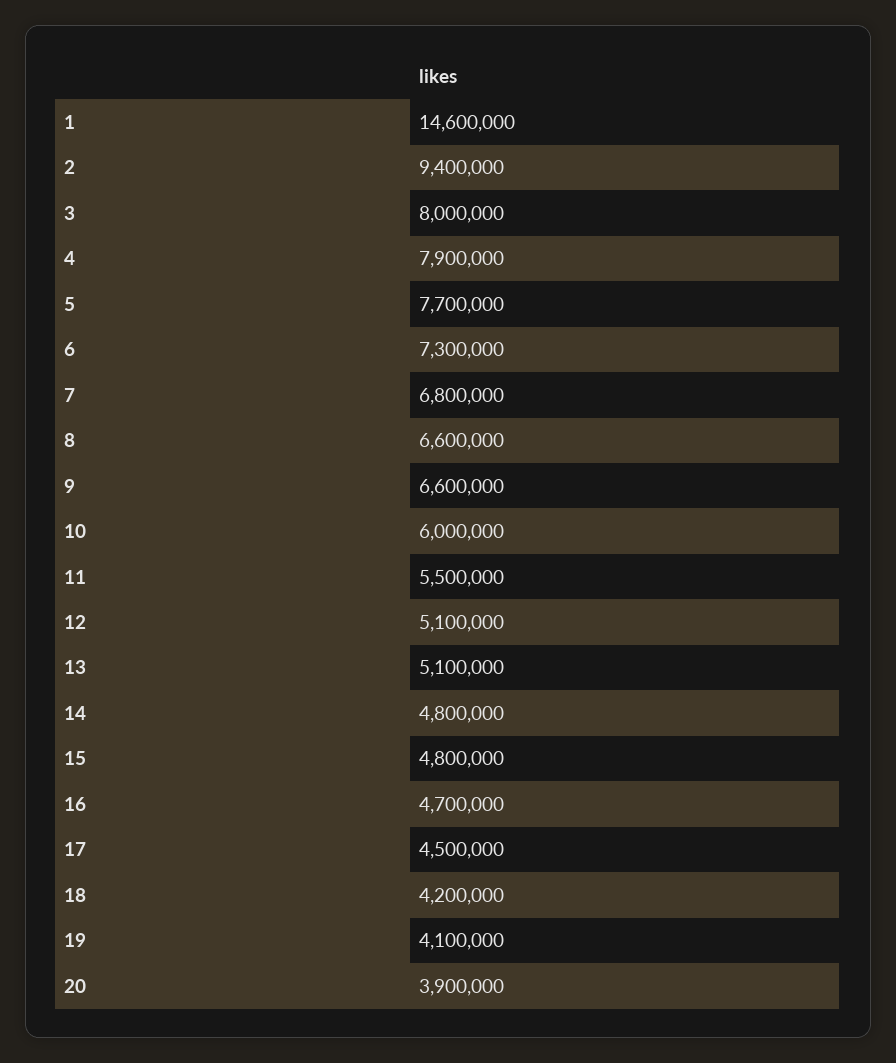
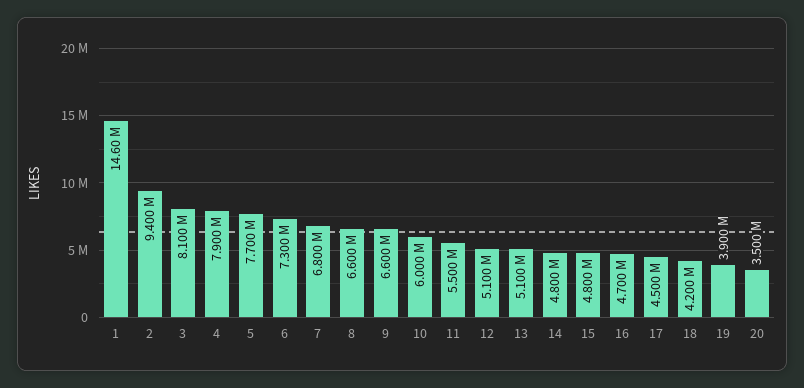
  {
    "1": 14600000,
    "2": 9400000,
-   "3": 8000000,
+   "3": 8100000,
    "4": 7900000,
    "5": 7700000,
    "6": 7300000,
    "7": 6800000,
    "8": 6600000,
    "9": 6600000,
    "10": 6000000,
    "11": 5500000,
    "12": 5100000,
    "13": 5100000,
    "14": 4800000,
    "15": 4800000,
    "16": 4700000,
    "17": 4500000,
    "18": 4200000,
-   "19": 4100000,
+   "19": 3900000,
-   "20": 3900000
+   "20": 3500000
  }

